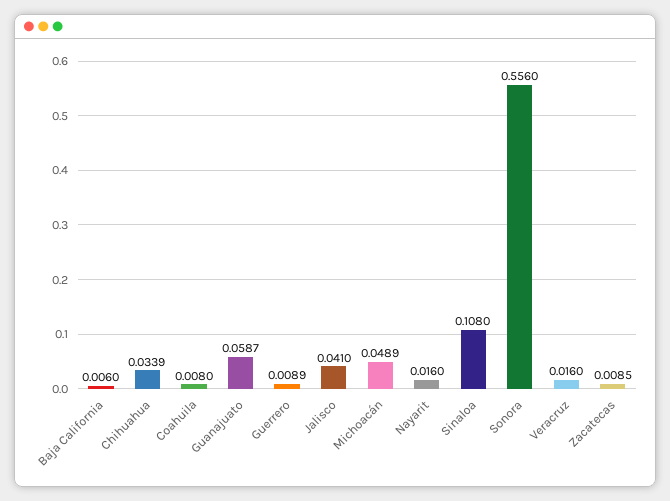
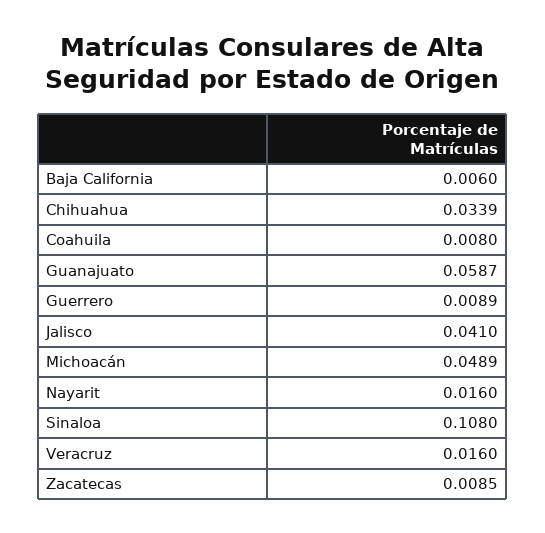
  {
    "Baja California": 0.006,
    "Chihuahua": 0.0339,
    "Coahuila": 0.008,
    "Guanajuato": 0.0587,
    "Guerrero": 0.0089,
    "Jalisco": 0.041,
    "Michoacán": 0.0489,
    "Nayarit": 0.016,
    "Sinaloa": 0.108,
-   "Sonora": 0.556,
    "Veracruz": 0.016,
    "Zacatecas": 0.0085
  }

